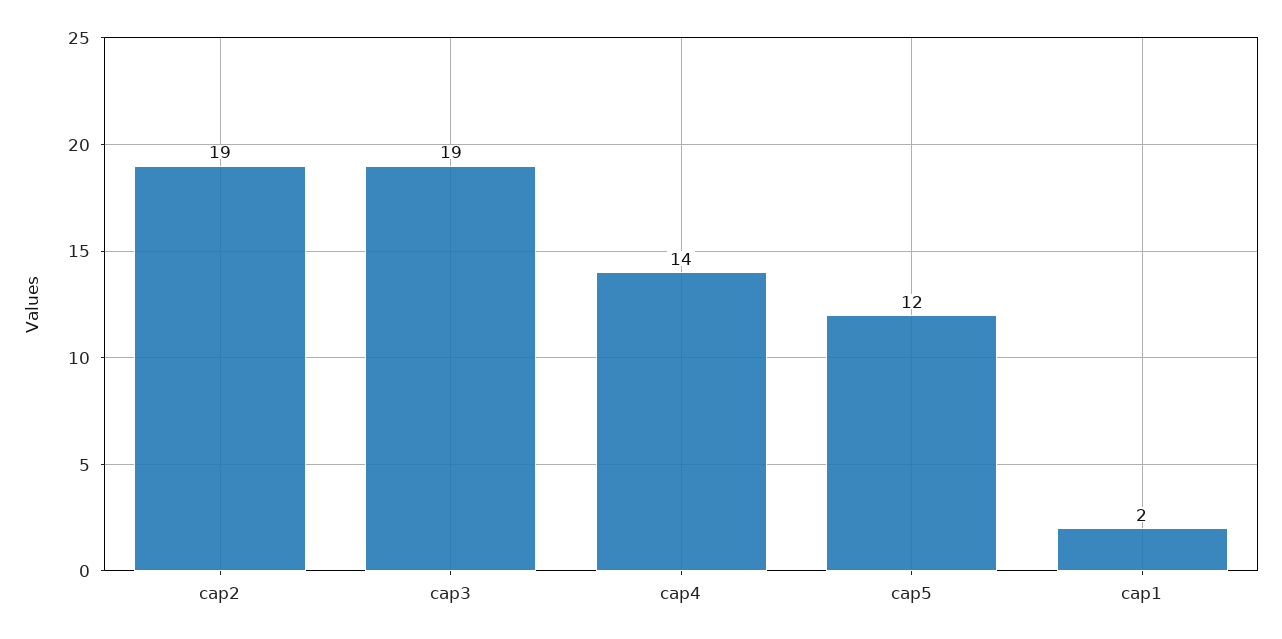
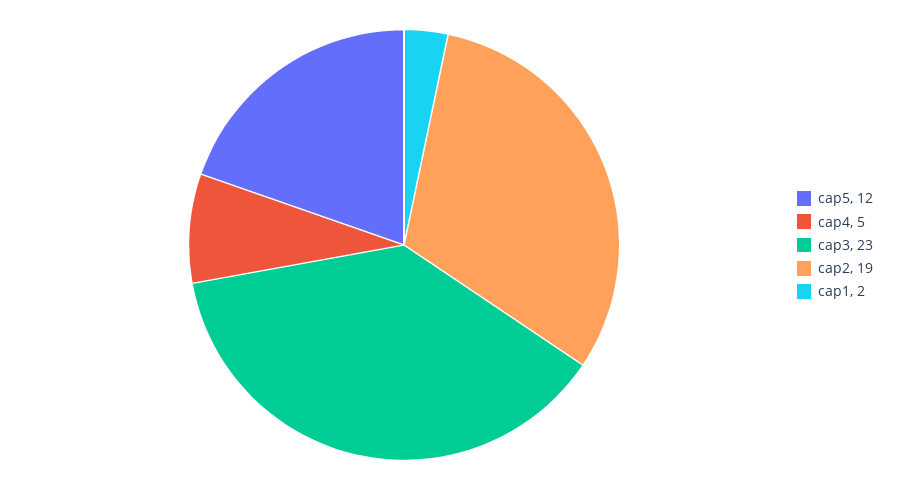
  {
    "cap2": 19,
-   "cap3": 19,
+   "cap3": 23,
-   "cap4": 14,
+   "cap4": 5,
    "cap5": 12,
    "cap1": 2
  }

